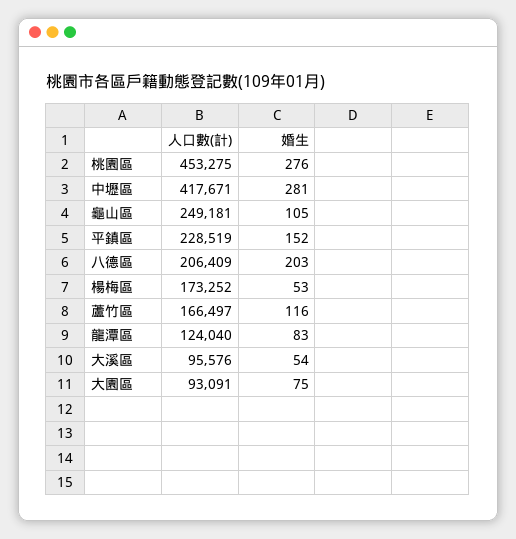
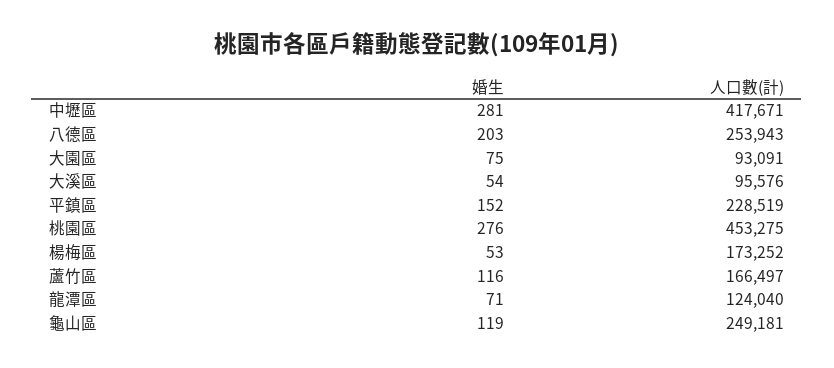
  {
    "人口數(計)": {
      "桃園區": 453275,
      "中壢區": 417671,
      "龜山區": 249181,
      "平鎮區": 228519,
-     "八德區": 206409,
+     "八德區": 253943,
      "楊梅區": 173252,
      "蘆竹區": 166497,
      "龍潭區": 124040,
      "大溪區": 95576,
      "大園區": 93091
    },
    "婚生": {
      "桃園區": 276,
      "中壢區": 281,
-     "龜山區": 105,
+     "龜山區": 119,
      "平鎮區": 152,
      "八德區": 203,
      "楊梅區": 53,
      "蘆竹區": 116,
-     "龍潭區": 83,
+     "龍潭區": 71,
      "大溪區": 54,
      "大園區": 75
    }
  }

